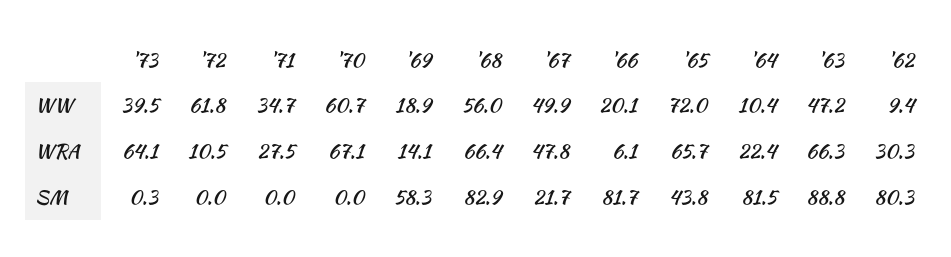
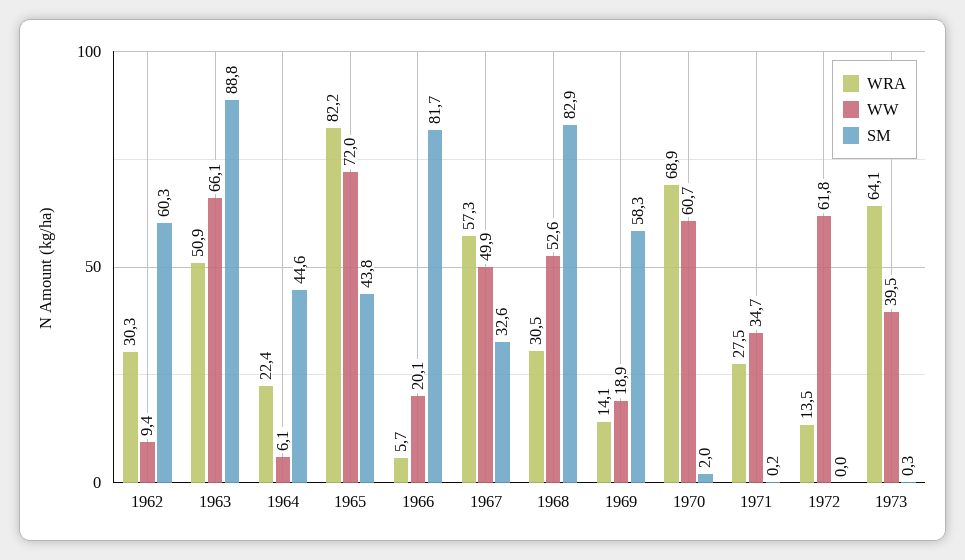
  {
    "WW": {
      "'73": 39.5,
      "'72": 61.8,
      "'71": 34.7,
      "'70": 60.7,
      "'69": 18.9,
-     "'68": 56,
+     "'68": 52.6,
      "'67": 49.9,
      "'66": 20.1,
      "'65": 72,
-     "'64": 10.4,
+     "'64": 6.1,
-     "'63": 47.2,
+     "'63": 66.1,
      "'62": 9.4
    },
    "WRA": {
      "'73": 64.1,
-     "'72": 10.5,
+     "'72": 13.5,
      "'71": 27.5,
-     "'70": 67.1,
+     "'70": 68.9,
      "'69": 14.1,
-     "'68": 66.4,
+     "'68": 30.5,
-     "'67": 47.8,
+     "'67": 57.3,
-     "'66": 6.1,
+     "'66": 5.7,
-     "'65": 65.7,
+     "'65": 82.2,
      "'64": 22.4,
-     "'63": 66.3,
+     "'63": 50.9,
      "'62": 30.3
    },
    "SM": {
      "'73": 0.3,
      "'72": 0,
-     "'71": 0,
+     "'71": 0.2,
-     "'70": 0,
+     "'70": 2,
      "'69": 58.3,
      "'68": 82.9,
-     "'67": 21.7,
+     "'67": 32.6,
      "'66": 81.7,
      "'65": 43.8,
-     "'64": 81.5,
+     "'64": 44.6,
      "'63": 88.8,
-     "'62": 80.3
+     "'62": 60.3
    }
  }

